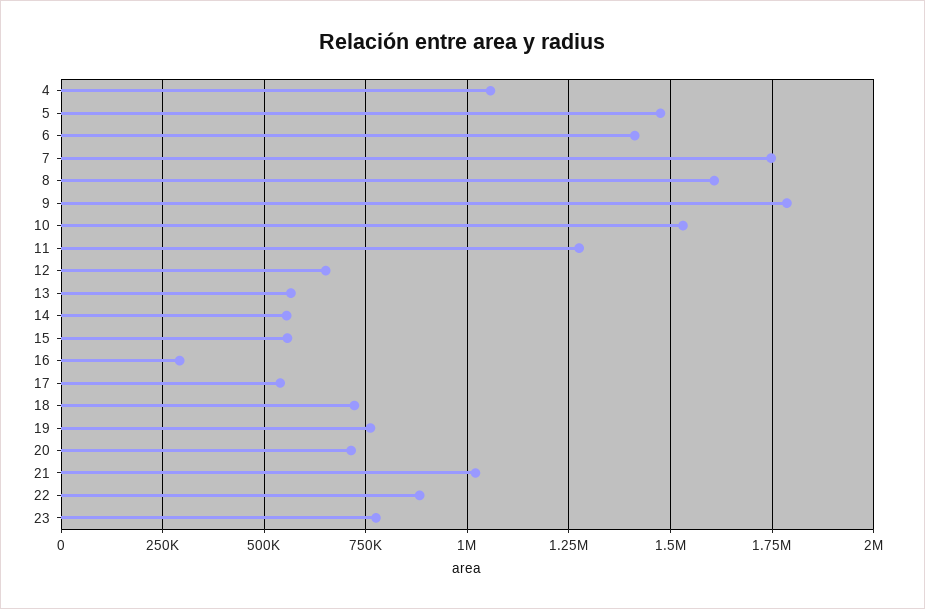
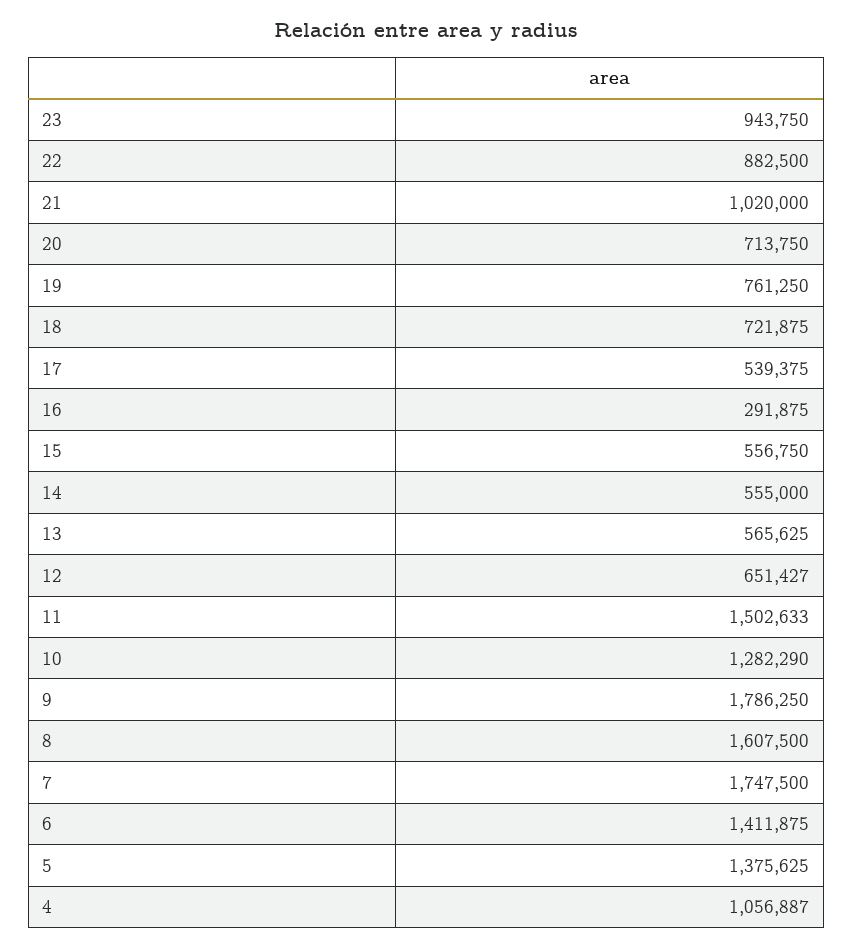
  {
    "4": 1056887,
-   "5": 1475000,
+   "5": 1375625,
    "6": 1411875,
    "7": 1747500,
    "8": 1607500,
    "9": 1786250,
-   "10": 1525000,
+   "10": 1282290,
-   "11": 1275000,
+   "11": 1502633,
    "12": 651427,
    "13": 565625,
    "14": 555000,
    "15": 556750,
    "16": 291875,
    "17": 539375,
    "18": 721875,
    "19": 761250,
    "20": 713750,
    "21": 1020000,
    "22": 882500,
-   "23": 775000
+   "23": 943750
  }

